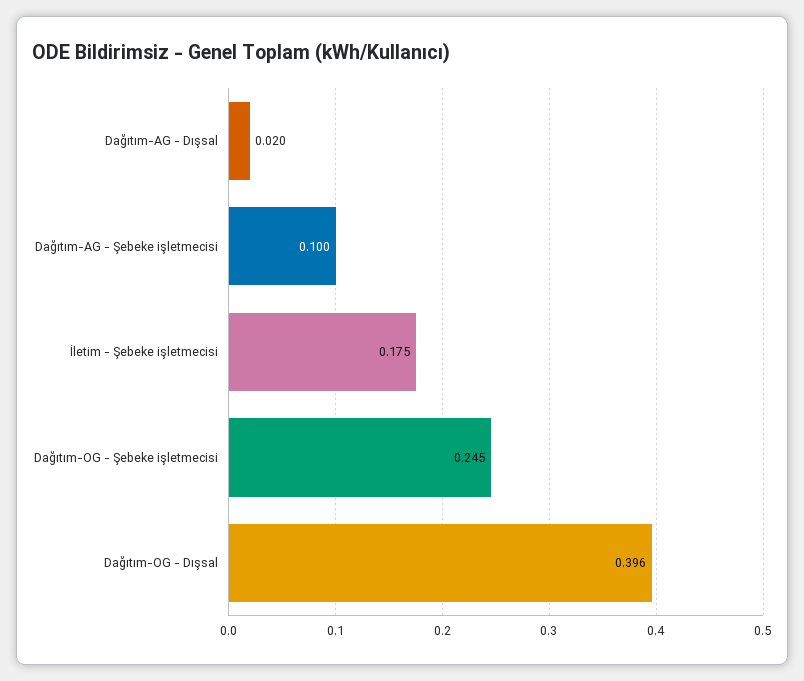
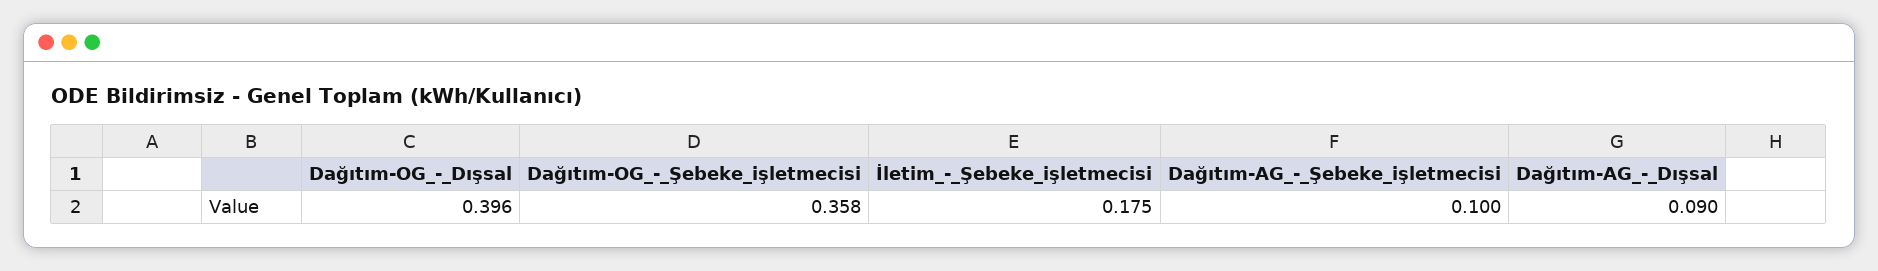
  {
-   "Dağıtım-AG - Dışsal": 0.02,
+   "Dağıtım-AG - Dışsal": 0.09,
    "Dağıtım-AG - Şebeke işletmecisi": 0.1,
    "İletim - Şebeke işletmecisi": 0.175,
-   "Dağıtım-OG - Şebeke işletmecisi": 0.245,
+   "Dağıtım-OG - Şebeke işletmecisi": 0.358,
    "Dağıtım-OG - Dışsal": 0.396
  }

